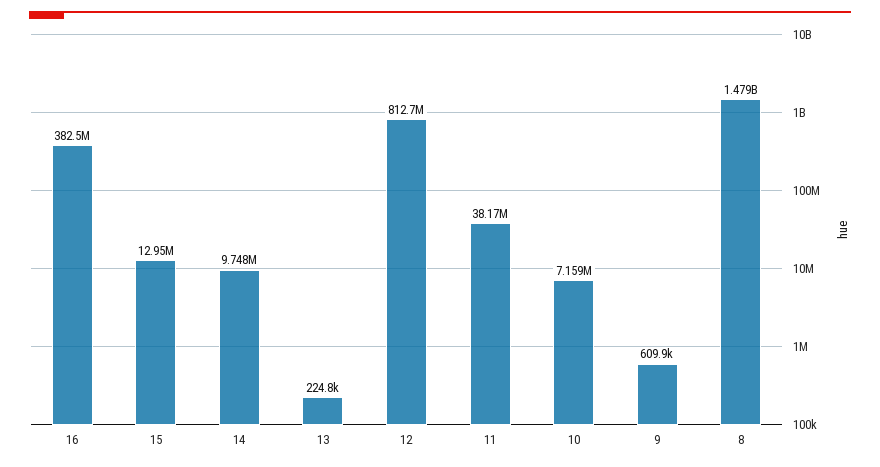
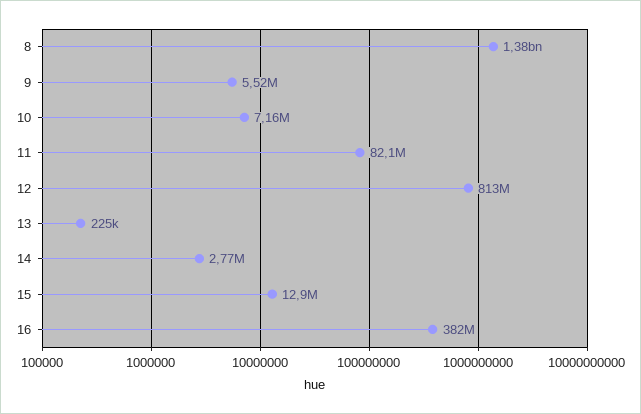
  {
    "16": 382500000,
    "15": 12950000,
-   "14": 9748000,
+   "14": 2770000,
    "13": 224800,
    "12": 812700000,
-   "11": 38170000,
+   "11": 82100000,
    "10": 7159000,
-   "9": 609900,
+   "9": 5520000,
-   "8": 1479000000
+   "8": 1380000000
  }

